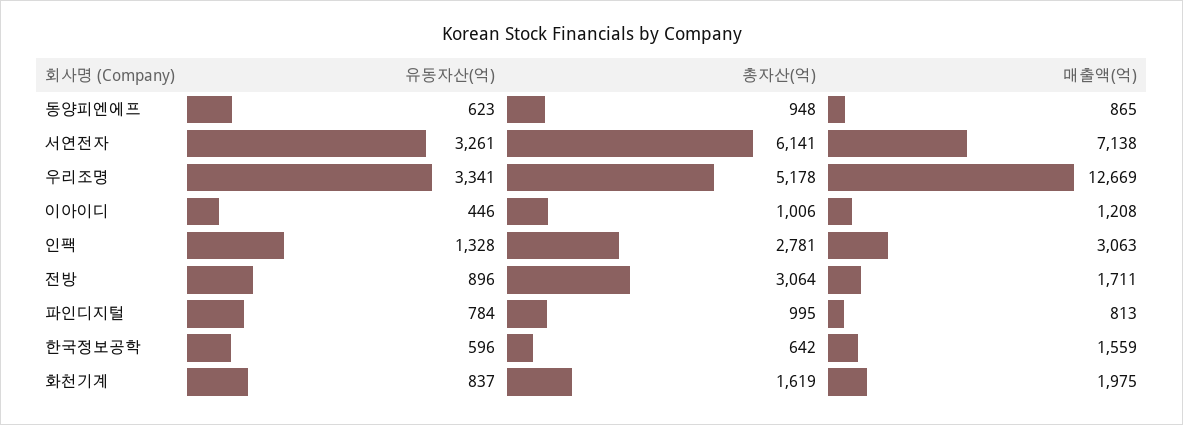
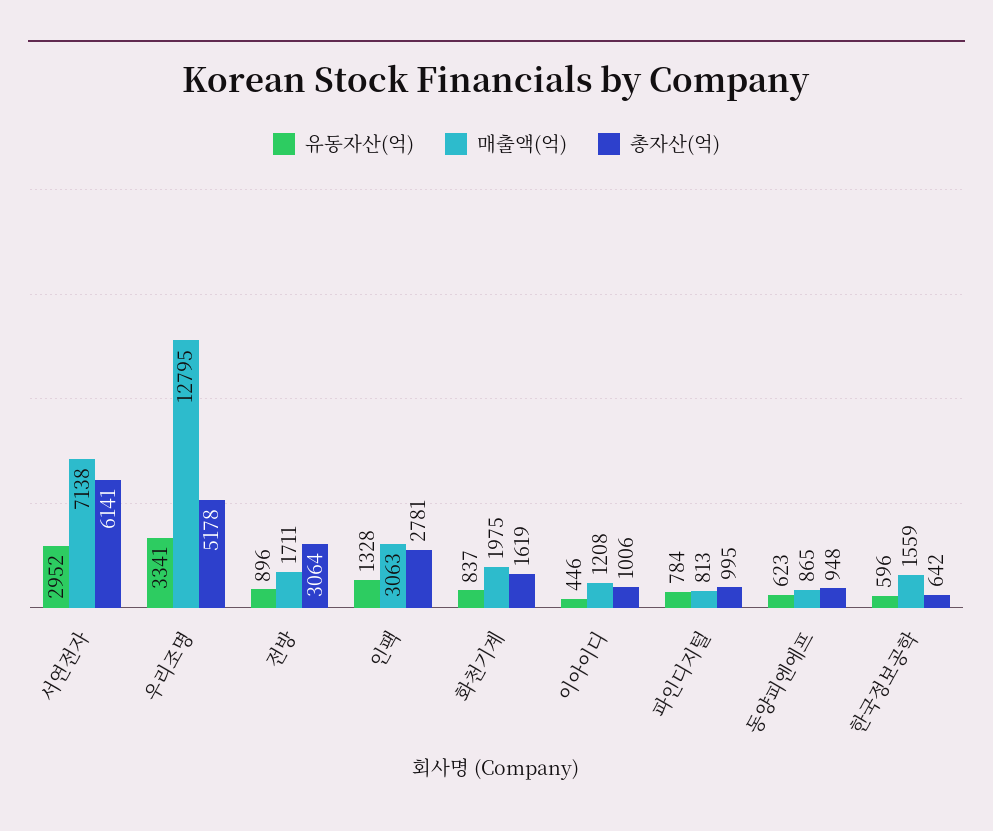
  {
    "유동자산(억)": {
      "동양피엔에프": 623,
-     "서연전자": 3261,
+     "서연전자": 2952,
      "우리조명": 3341,
      "이아이디": 446,
      "인팩": 1328,
      "전방": 896,
      "파인디지털": 784,
      "한국정보공학": 596,
      "화천기계": 837
    },
    "총자산(억)": {
      "동양피엔에프": 948,
      "서연전자": 6141,
      "우리조명": 5178,
      "이아이디": 1006,
      "인팩": 2781,
      "전방": 3064,
      "파인디지털": 995,
      "한국정보공학": 642,
      "화천기계": 1619
    },
    "매출액(억)": {
      "동양피엔에프": 865,
      "서연전자": 7138,
-     "우리조명": 12669,
+     "우리조명": 12795,
      "이아이디": 1208,
      "인팩": 3063,
      "전방": 1711,
      "파인디지털": 813,
      "한국정보공학": 1559,
      "화천기계": 1975
    }
  }

